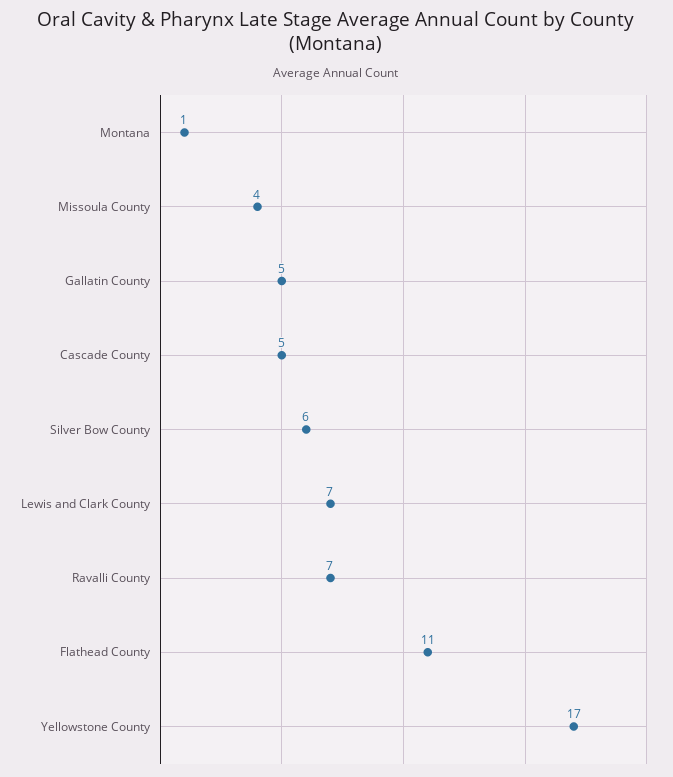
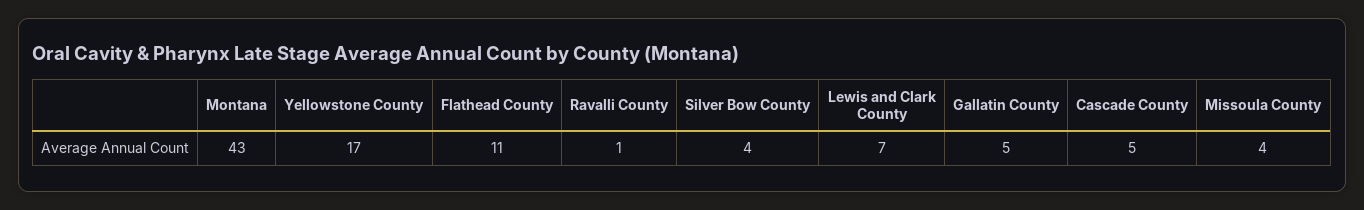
  {
-   "Montana": 1,
+   "Montana": 43,
    "Missoula County": 4,
    "Gallatin County": 5,
    "Cascade County": 5,
-   "Silver Bow County": 6,
+   "Silver Bow County": 4,
    "Lewis and Clark County": 7,
-   "Ravalli County": 7,
+   "Ravalli County": 1,
    "Flathead County": 11,
    "Yellowstone County": 17
  }

